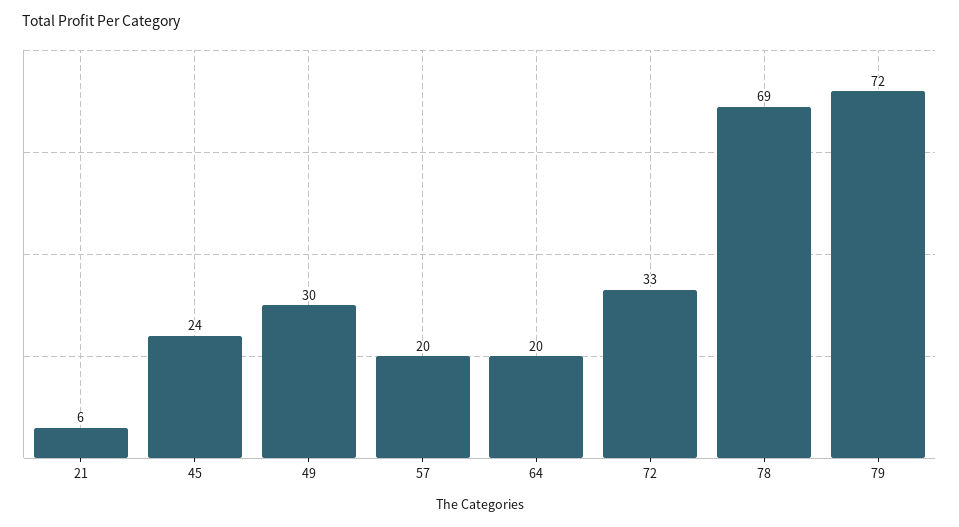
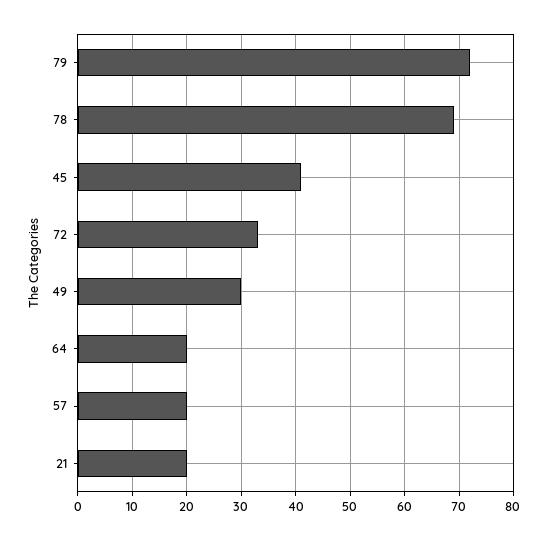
  {
-   "21": 6,
+   "21": 20,
-   "45": 24,
+   "45": 40,
    "49": 30,
    "57": 20,
    "64": 20,
    "72": 33,
    "78": 69,
    "79": 72
  }

